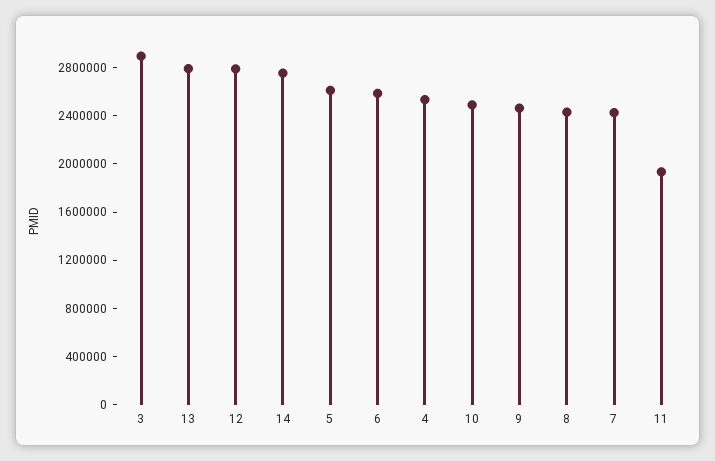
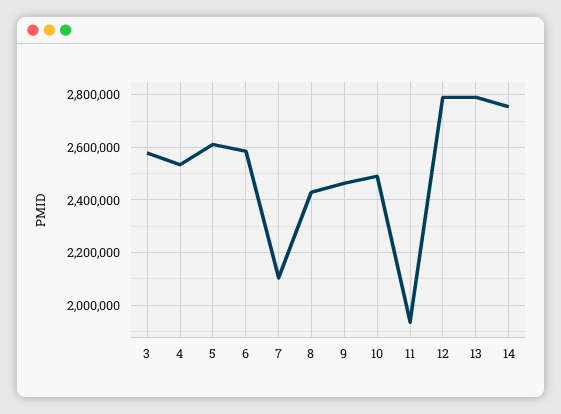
  {
-   "3": 2900000,
+   "3": 2575000,
    "13": 2800000,
    "12": 2800000,
    "14": 2750000,
    "5": 2600000,
    "6": 2575000,
    "4": 2525000,
    "10": 2500000,
    "9": 2475000,
    "8": 2425000,
-   "7": 2400000,
+   "7": 2100000,
    "11": 1925000
  }

